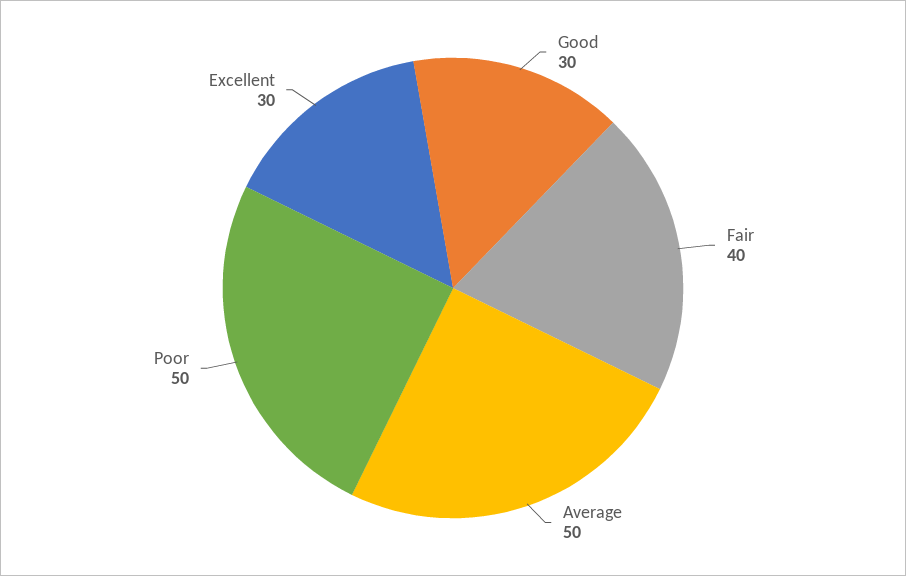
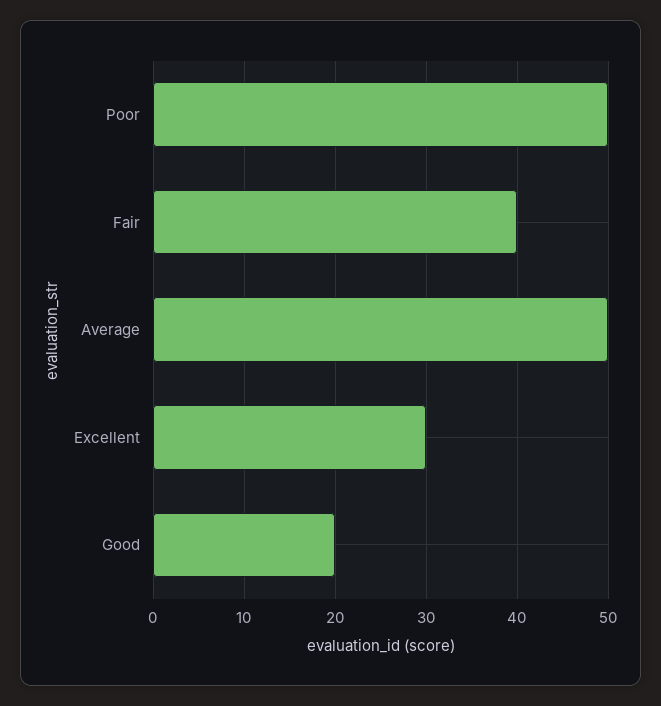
  {
-   "Good": 30,
+   "Good": 20,
    "Fair": 40,
    "Average": 50,
    "Poor": 50,
    "Excellent": 30
  }

